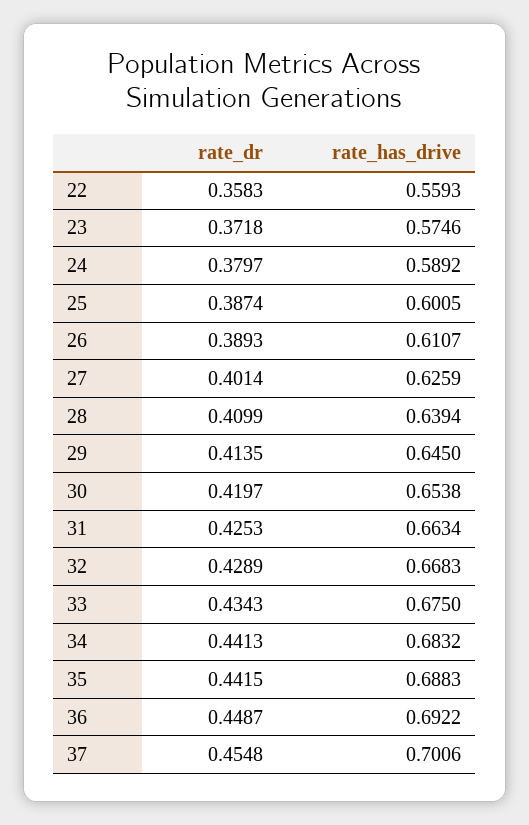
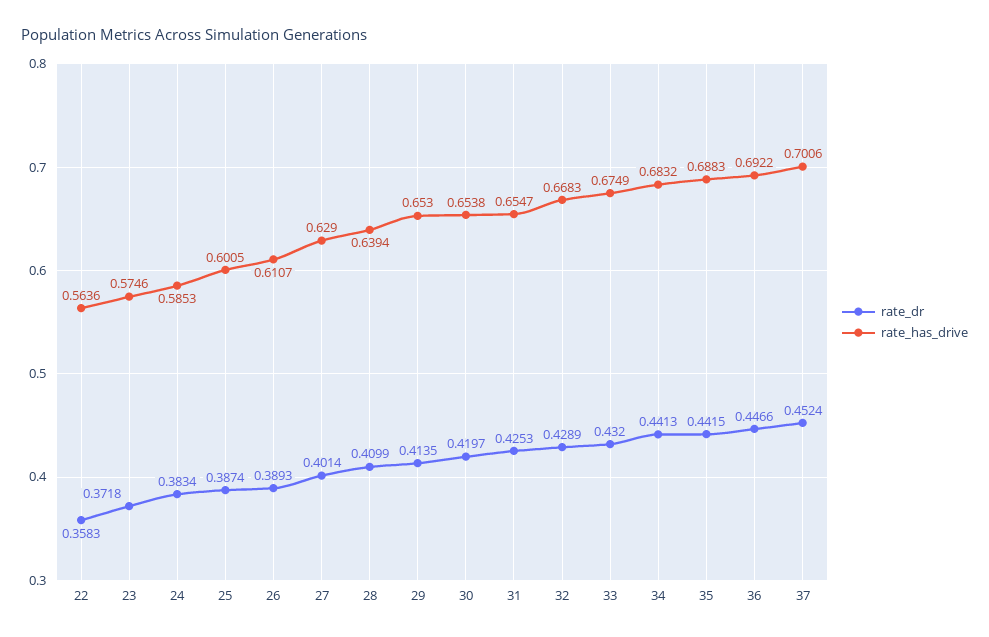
  {
    "rate_dr": {
      "22": 0.3583,
      "23": 0.3718,
-     "24": 0.3797,
+     "24": 0.3834,
      "25": 0.3874,
      "26": 0.3893,
      "27": 0.4014,
      "28": 0.4099,
      "29": 0.4135,
      "30": 0.4197,
      "31": 0.4253,
      "32": 0.4289,
-     "33": 0.4343,
+     "33": 0.432,
      "34": 0.4413,
      "35": 0.4415,
-     "36": 0.4487,
+     "36": 0.4466,
-     "37": 0.4548
+     "37": 0.4524
    },
    "rate_has_drive": {
-     "22": 0.5593,
+     "22": 0.5636,
      "23": 0.5746,
-     "24": 0.5892,
+     "24": 0.5853,
      "25": 0.6005,
      "26": 0.6107,
-     "27": 0.6259,
+     "27": 0.629,
      "28": 0.6394,
-     "29": 0.645,
+     "29": 0.653,
      "30": 0.6538,
-     "31": 0.6634,
+     "31": 0.6547,
      "32": 0.6683,
-     "33": 0.675,
+     "33": 0.6749,
      "34": 0.6832,
      "35": 0.6883,
      "36": 0.6922,
      "37": 0.7006
    }
  }

